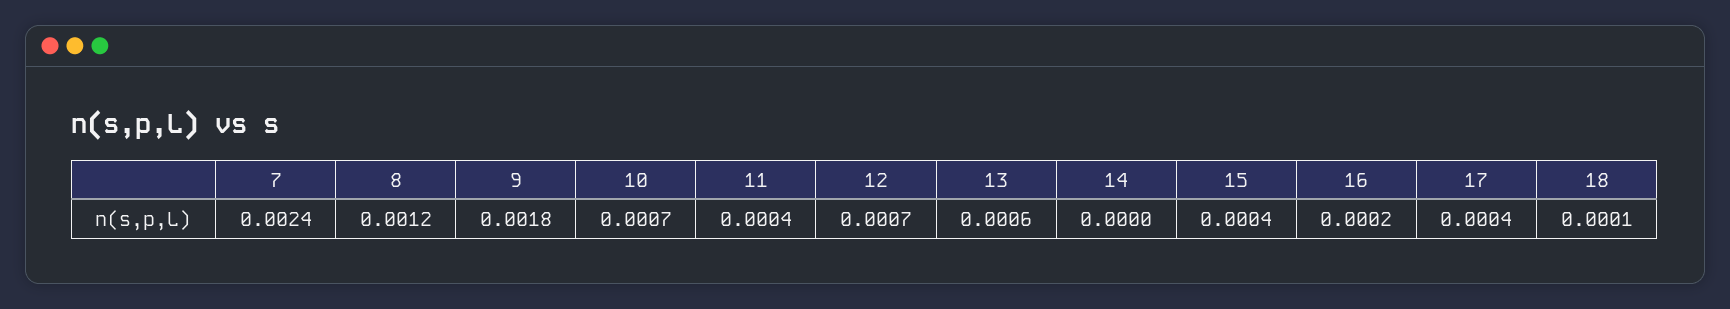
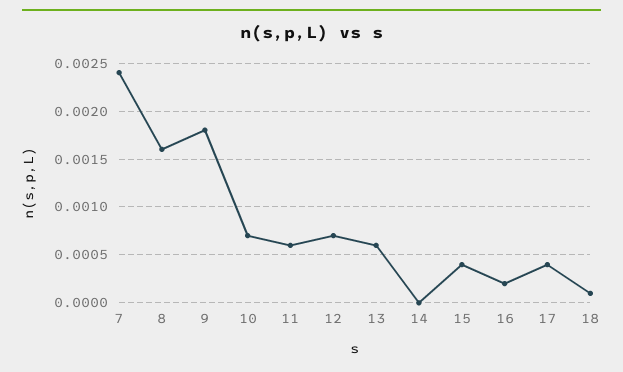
  {
    "7": 0.0024,
-   "8": 0.0012,
+   "8": 0.0016,
    "9": 0.0018,
    "10": 0.0007,
-   "11": 0.0004,
+   "11": 0.0006,
    "12": 0.0007,
    "13": 0.0006,
    "14": 0,
    "15": 0.0004,
    "16": 0.0002,
    "17": 0.0004,
    "18": 0.0001
  }

